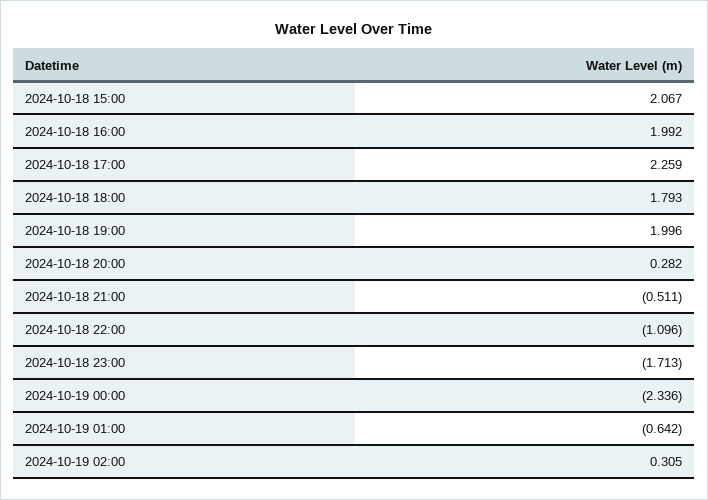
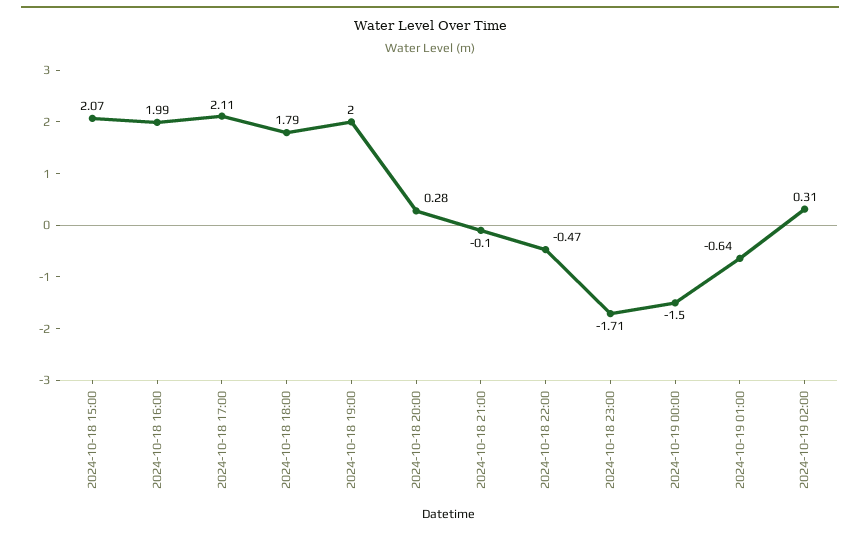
  {
    "2024-10-18 15:00": 2.067,
    "2024-10-18 16:00": 1.992,
-   "2024-10-18 17:00": 2.259,
+   "2024-10-18 17:00": 2.11,
    "2024-10-18 18:00": 1.793,
    "2024-10-18 19:00": 1.996,
    "2024-10-18 20:00": 0.282,
-   "2024-10-18 21:00": -0.511,
+   "2024-10-18 21:00": -0.1,
-   "2024-10-18 22:00": -1.096,
+   "2024-10-18 22:00": -0.47,
    "2024-10-18 23:00": -1.713,
-   "2024-10-19 00:00": -2.336,
+   "2024-10-19 00:00": -1.5,
    "2024-10-19 01:00": -0.642,
    "2024-10-19 02:00": 0.305
  }

